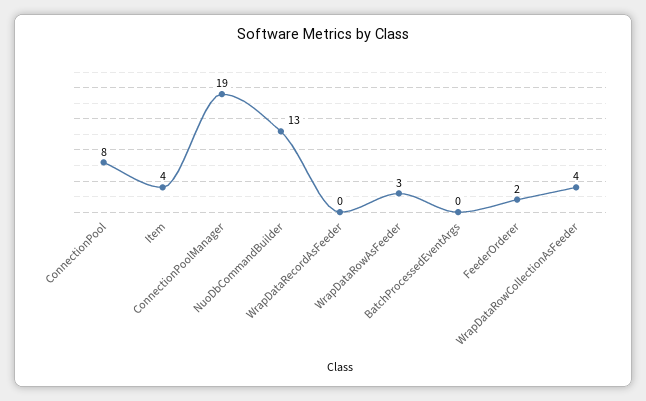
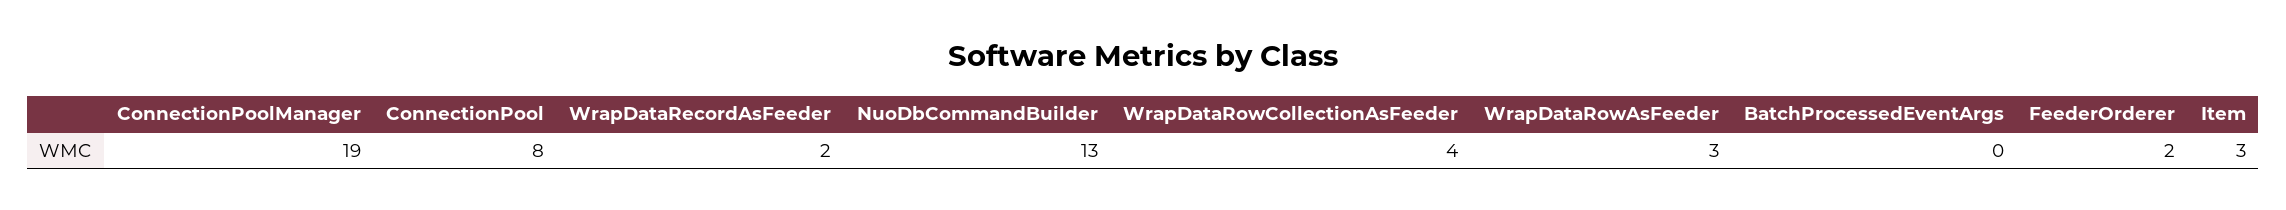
  {
    "ConnectionPool": 8,
-   "Item": 4,
+   "Item": 3,
    "ConnectionPoolManager": 19,
    "NuoDbCommandBuilder": 13,
-   "WrapDataRecordAsFeeder": 0,
+   "WrapDataRecordAsFeeder": 2,
    "WrapDataRowAsFeeder": 3,
    "BatchProcessedEventArgs": 0,
    "FeederOrderer": 2,
    "WrapDataRowCollectionAsFeeder": 4
  }

